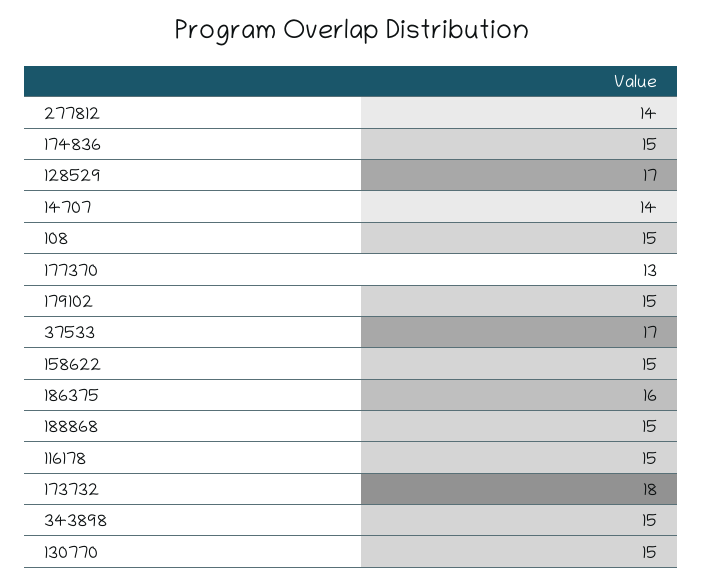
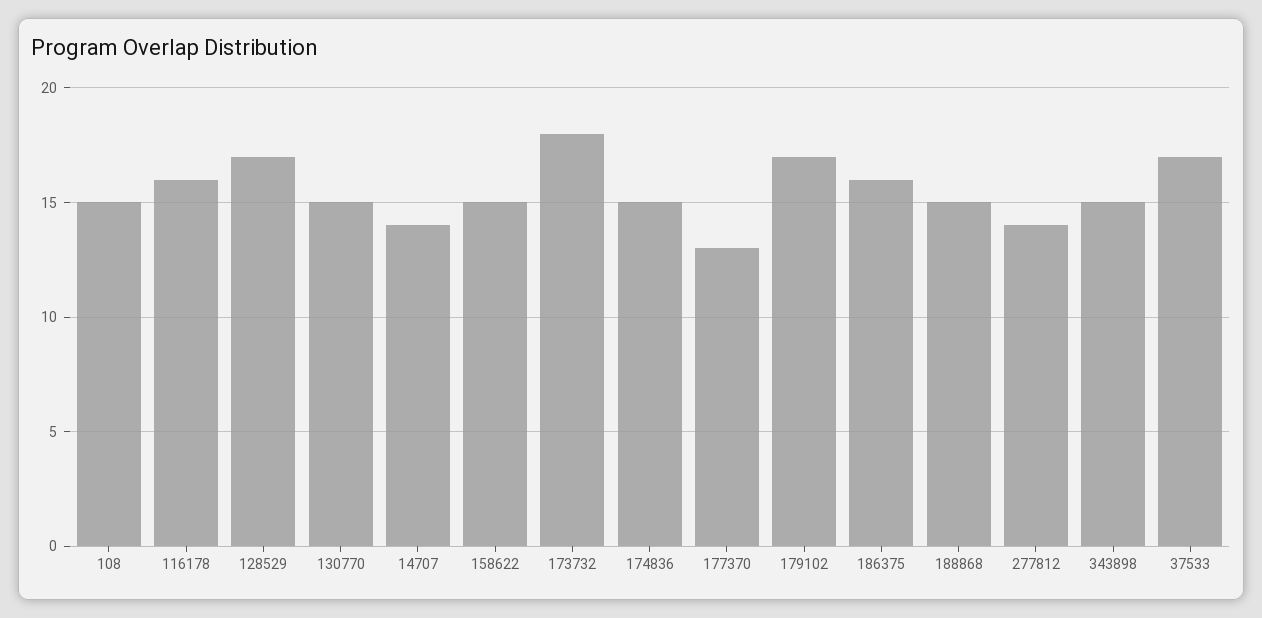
  {
    "277812": 14,
    "174836": 15,
    "128529": 17,
    "14707": 14,
    "108": 15,
    "177370": 13,
-   "179102": 15,
+   "179102": 17,
    "37533": 17,
    "158622": 15,
    "186375": 16,
    "188868": 15,
-   "116178": 15,
+   "116178": 16,
    "173732": 18,
    "343898": 15,
    "130770": 15
  }

